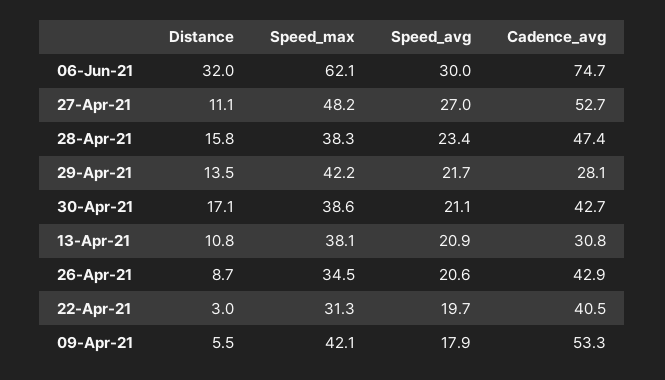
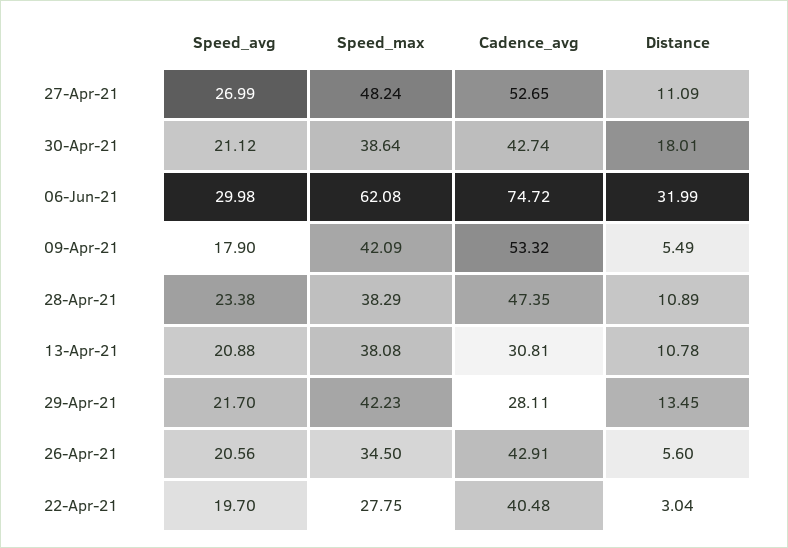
  {
    "Distance": {
      "06-Jun-21": 31.99,
      "27-Apr-21": 11.09,
-     "28-Apr-21": 15.8,
+     "28-Apr-21": 10.89,
      "29-Apr-21": 13.45,
-     "30-Apr-21": 17.1,
+     "30-Apr-21": 18.01,
      "13-Apr-21": 10.78,
-     "26-Apr-21": 8.7,
+     "26-Apr-21": 5.6,
      "22-Apr-21": 3.04,
      "09-Apr-21": 5.49
    },
    "Speed_max": {
      "06-Jun-21": 62.08,
      "27-Apr-21": 48.24,
      "28-Apr-21": 38.29,
      "29-Apr-21": 42.23,
      "30-Apr-21": 38.64,
      "13-Apr-21": 38.08,
      "26-Apr-21": 34.5,
-     "22-Apr-21": 31.3,
+     "22-Apr-21": 27.75,
      "09-Apr-21": 42.09
    },
    "Speed_avg": {
      "06-Jun-21": 29.98,
      "27-Apr-21": 26.99,
      "28-Apr-21": 23.38,
      "29-Apr-21": 21.7,
      "30-Apr-21": 21.12,
      "13-Apr-21": 20.88,
      "26-Apr-21": 20.56,
      "22-Apr-21": 19.7,
      "09-Apr-21": 17.9
    },
    "Cadence_avg": {
      "06-Jun-21": 74.72,
      "27-Apr-21": 52.65,
      "28-Apr-21": 47.35,
      "29-Apr-21": 28.11,
      "30-Apr-21": 42.74,
      "13-Apr-21": 30.81,
      "26-Apr-21": 42.91,
      "22-Apr-21": 40.48,
      "09-Apr-21": 53.32
    }
  }

